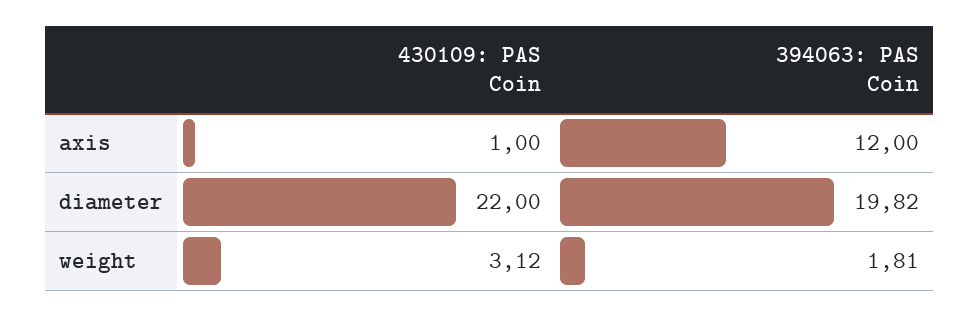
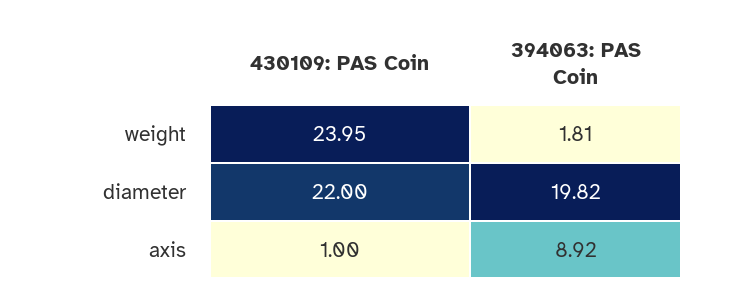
  {
    "430109: PAS Coin": {
      "axis": 1,
      "diameter": 22,
-     "weight": 3.12
+     "weight": 23.95
    },
    "394063: PAS Coin": {
-     "axis": 12,
+     "axis": 8.92,
      "diameter": 19.82,
      "weight": 1.81
    }
  }

